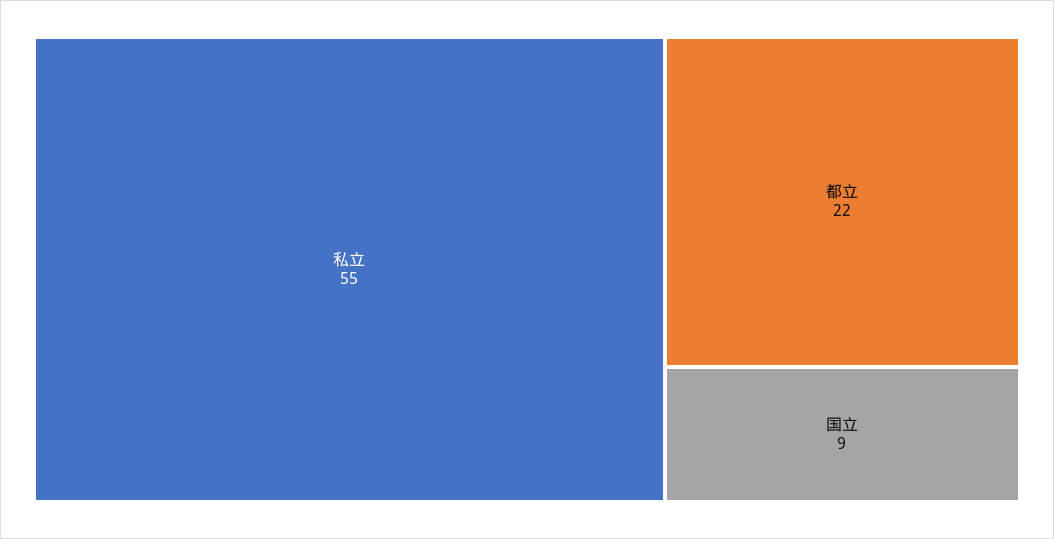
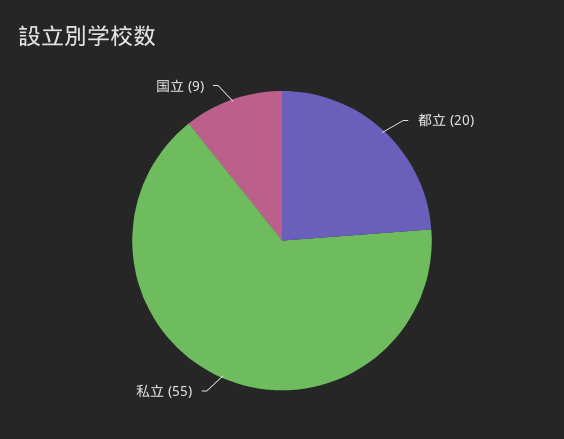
  {
    "私立": 55,
-   "都立": 22,
+   "都立": 20,
    "国立": 9
  }

